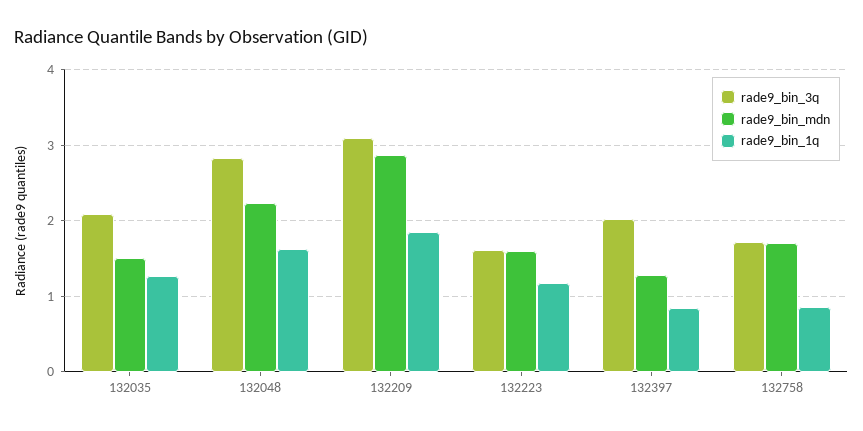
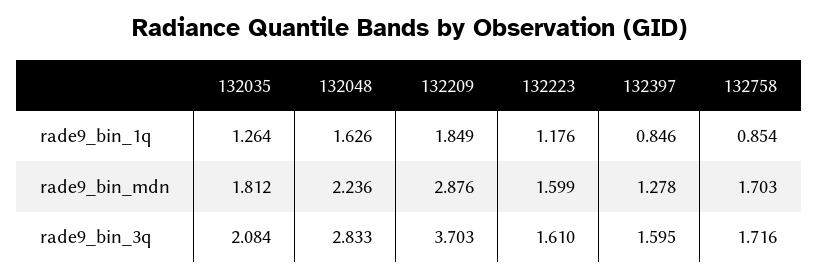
  {
    "rade9_bin_3q": {
      "132035": 2.084,
      "132048": 2.833,
-     "132209": 3.1,
+     "132209": 3.703,
      "132223": 1.61,
-     "132397": 2,
+     "132397": 1.595,
      "132758": 1.716
    },
    "rade9_bin_mdn": {
-     "132035": 1.5,
+     "132035": 1.812,
      "132048": 2.236,
      "132209": 2.876,
      "132223": 1.599,
      "132397": 1.278,
      "132758": 1.703
    },
    "rade9_bin_1q": {
      "132035": 1.264,
      "132048": 1.626,
      "132209": 1.849,
      "132223": 1.176,
      "132397": 0.846,
      "132758": 0.854
    }
  }

